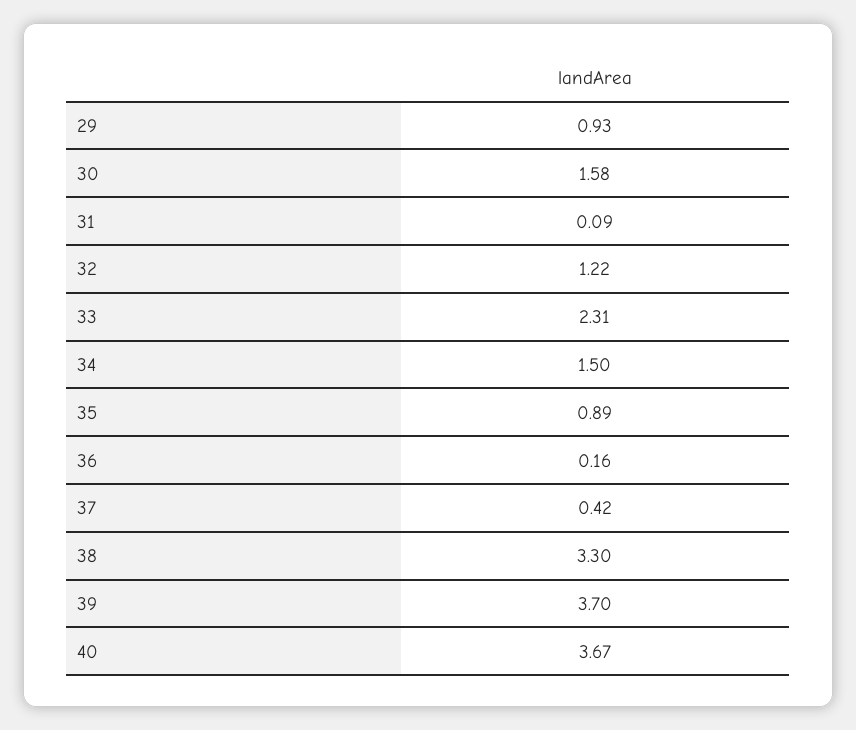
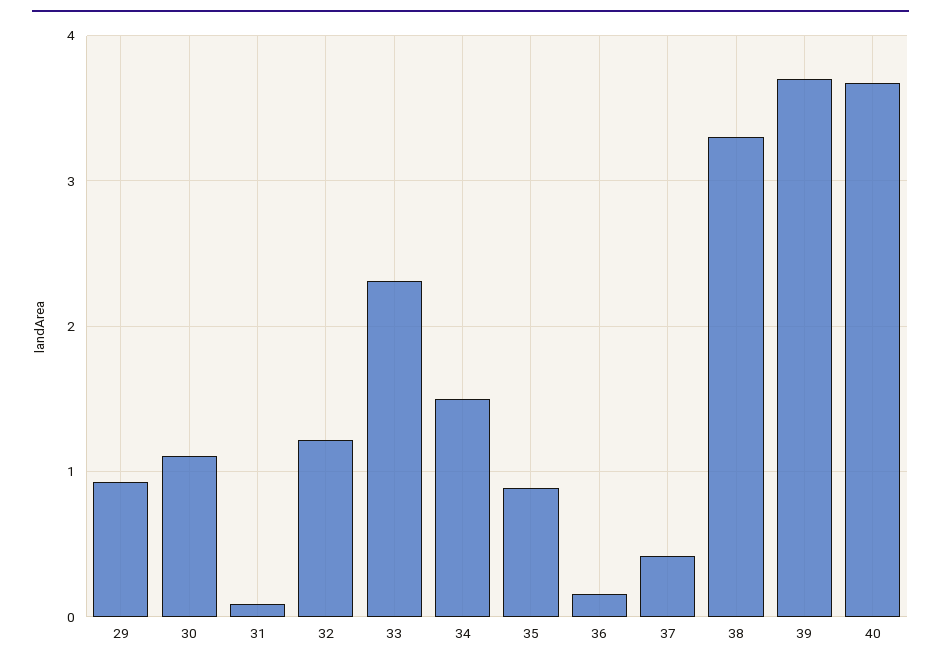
  {
    "29": 0.93,
-   "30": 1.58,
+   "30": 1.1,
    "31": 0.09,
    "32": 1.22,
    "33": 2.31,
    "34": 1.5,
    "35": 0.89,
    "36": 0.16,
    "37": 0.42,
    "38": 3.3,
    "39": 3.7,
    "40": 3.67
  }

